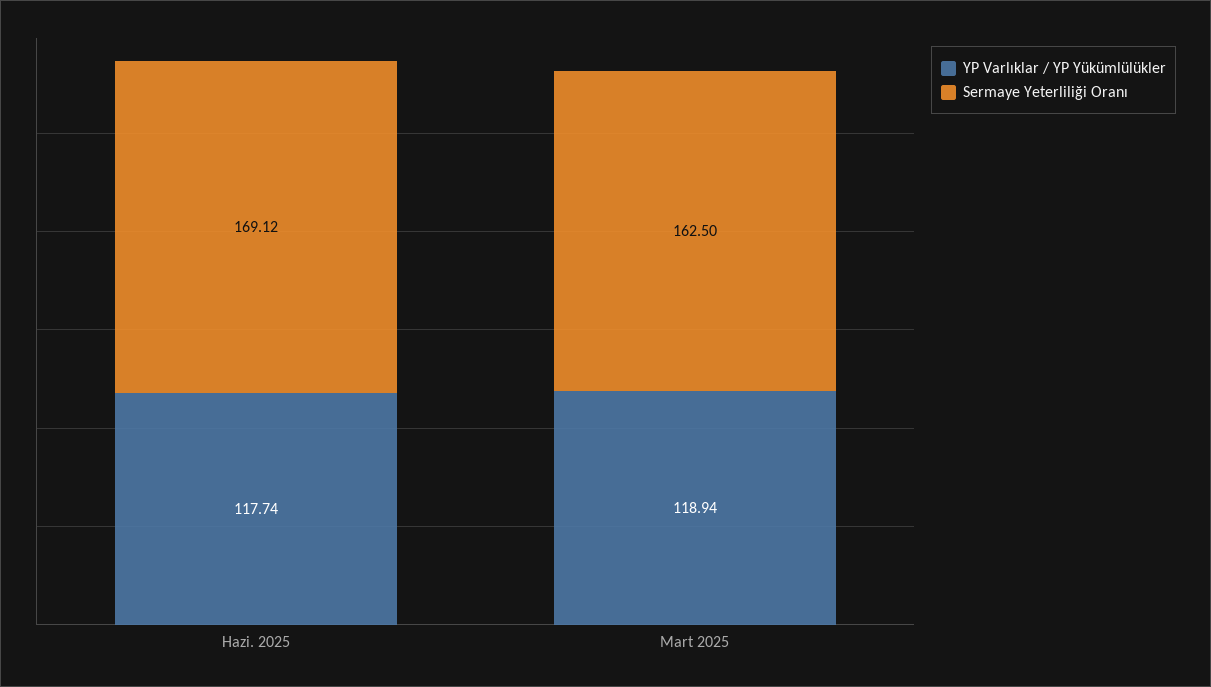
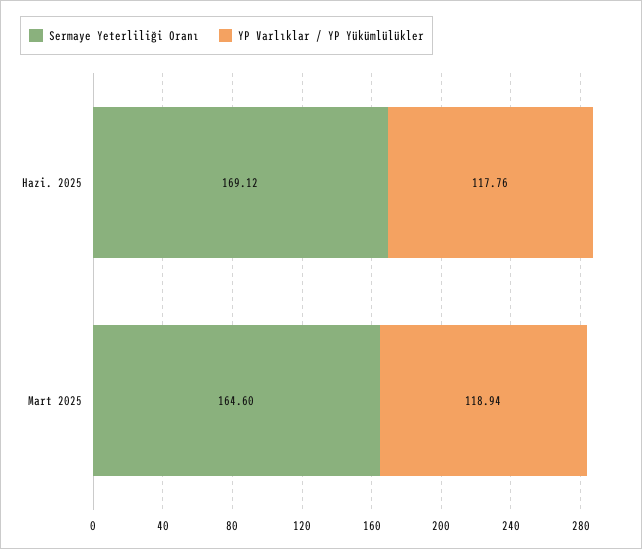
  {
    "YP Varlıklar / YP Yükümlülükler": {
-     "Hazi. 2025": 117.74,
+     "Hazi. 2025": 117.76,
      "Mart 2025": 118.94
    },
    "Sermaye Yeterliliği Oranı": {
      "Hazi. 2025": 169.12,
-     "Mart 2025": 162.5
+     "Mart 2025": 164.6
    }
  }

